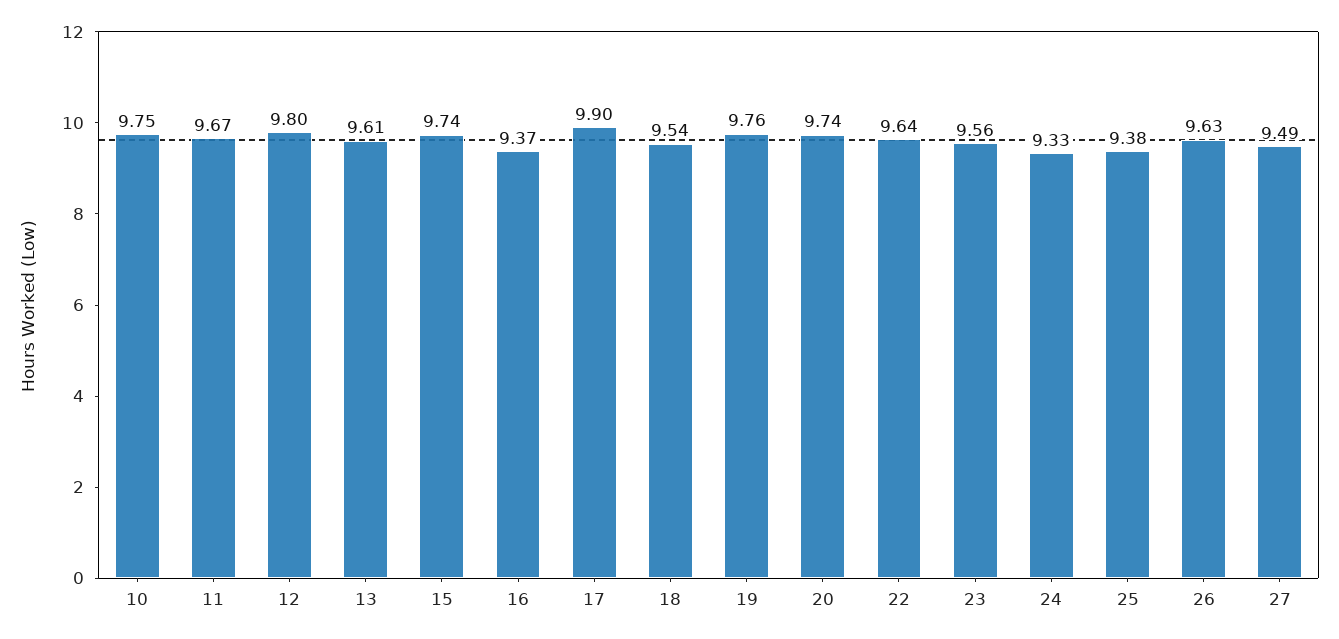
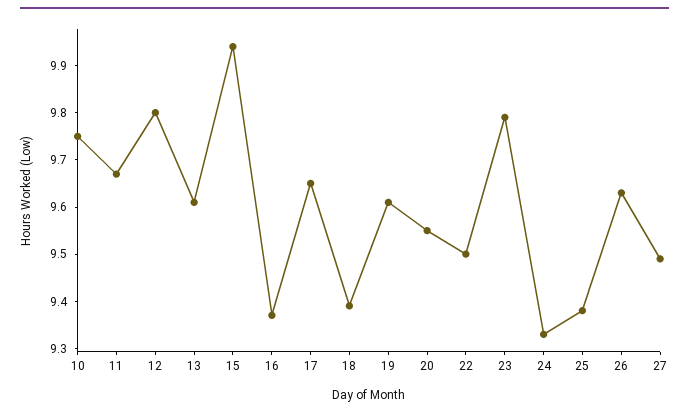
  {
    "10": 9.75,
    "11": 9.67,
    "12": 9.8,
    "13": 9.61,
-   "15": 9.74,
+   "15": 9.95,
    "16": 9.37,
-   "17": 9.9,
+   "17": 9.65,
-   "18": 9.54,
+   "18": 9.4,
-   "19": 9.76,
+   "19": 9.6,
-   "20": 9.74,
+   "20": 9.55,
-   "22": 9.64,
+   "22": 9.5,
-   "23": 9.56,
+   "23": 9.8,
    "24": 9.33,
    "25": 9.38,
    "26": 9.63,
    "27": 9.49
  }

